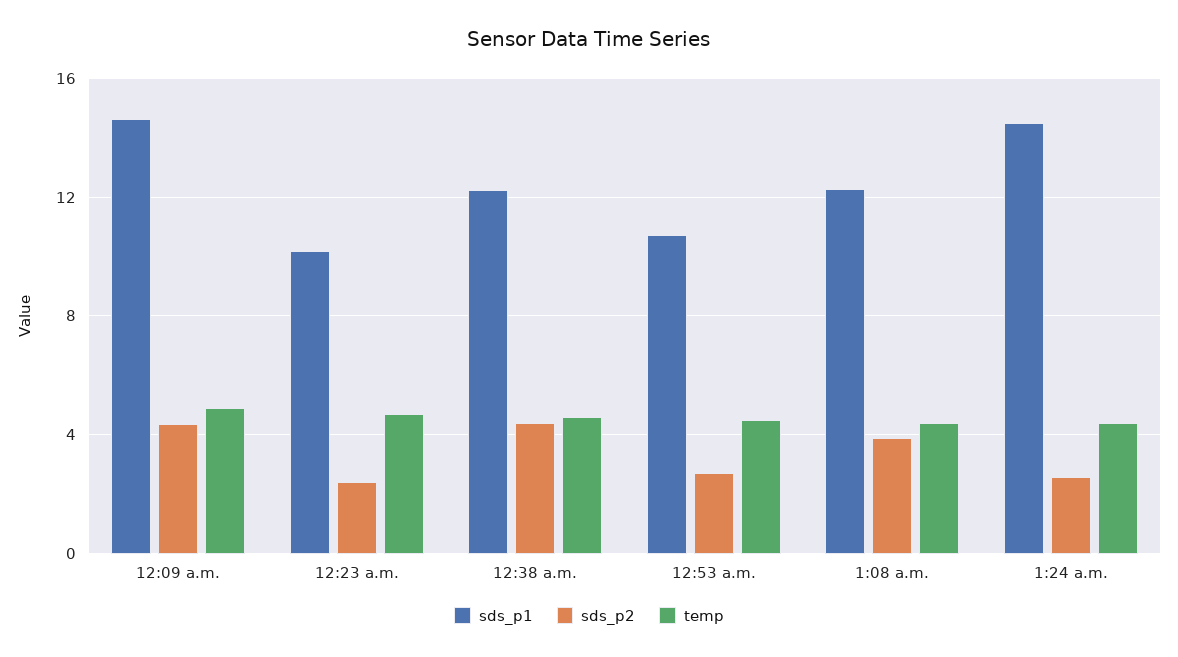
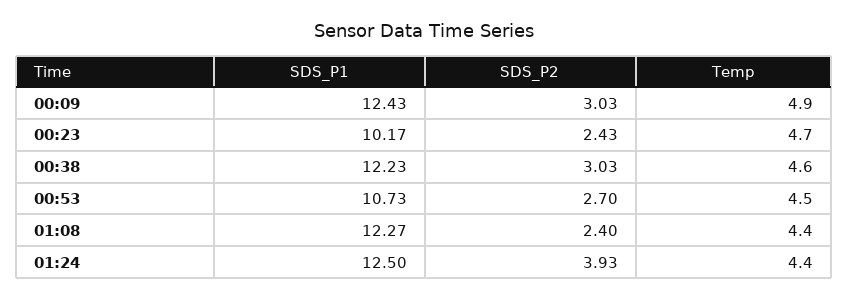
  {
    "sds_p1": {
-     "12:09 a.m.": 14.5,
+     "12:09 a.m.": 12.43,
      "12:23 a.m.": 10.17,
      "12:38 a.m.": 12.23,
      "12:53 a.m.": 10.73,
      "1:08 a.m.": 12.27,
-     "1:24 a.m.": 14.5
+     "1:24 a.m.": 12.5
    },
    "sds_p2": {
-     "12:09 a.m.": 4.5,
+     "12:09 a.m.": 3.03,
      "12:23 a.m.": 2.43,
-     "12:38 a.m.": 4.5,
+     "12:38 a.m.": 3.03,
      "12:53 a.m.": 2.7,
-     "1:08 a.m.": 4,
+     "1:08 a.m.": 2.4,
-     "1:24 a.m.": 2.5
+     "1:24 a.m.": 3.93
    },
    "temp": {
      "12:09 a.m.": 4.9,
      "12:23 a.m.": 4.7,
      "12:38 a.m.": 4.6,
      "12:53 a.m.": 4.5,
      "1:08 a.m.": 4.4,
      "1:24 a.m.": 4.4
    }
  }

